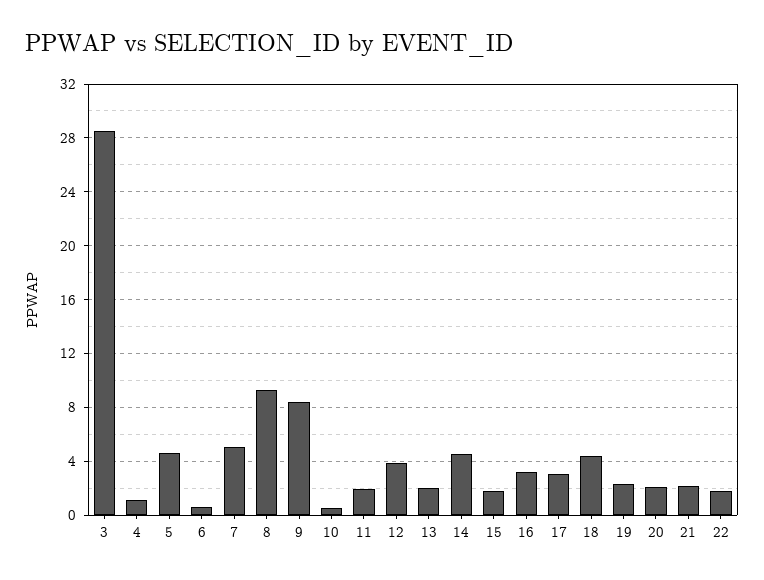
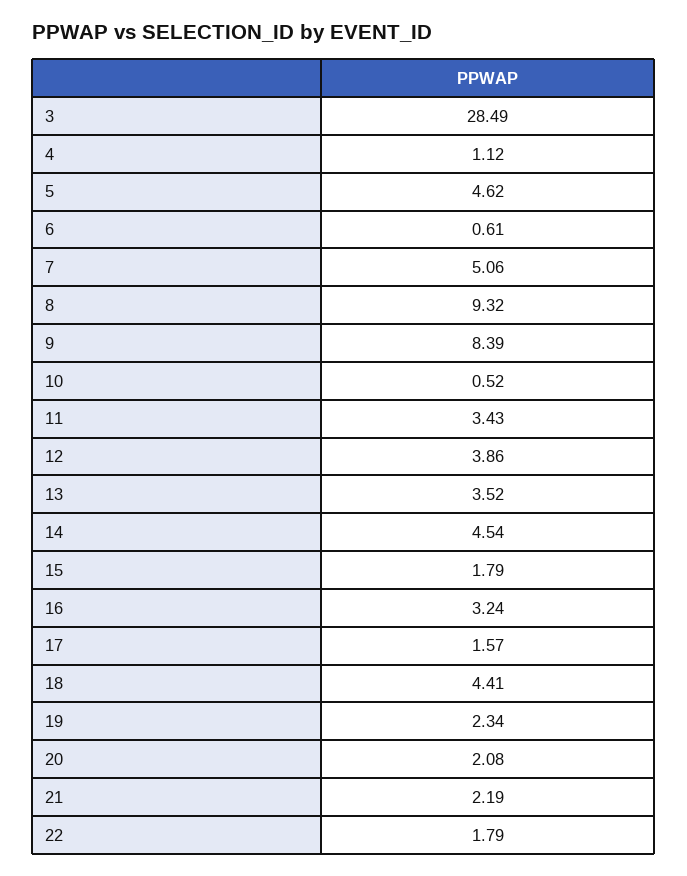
  {
    "3": 28.49,
    "4": 1.12,
    "5": 4.62,
    "6": 0.61,
    "7": 5.06,
    "8": 9.32,
    "9": 8.39,
    "10": 0.52,
-   "11": 2,
+   "11": 3.43,
    "12": 3.86,
-   "13": 2,
+   "13": 3.52,
    "14": 4.54,
    "15": 1.79,
    "16": 3.24,
-   "17": 3,
+   "17": 1.57,
    "18": 4.41,
    "19": 2.34,
    "20": 2.08,
    "21": 2.19,
    "22": 1.79
  }

